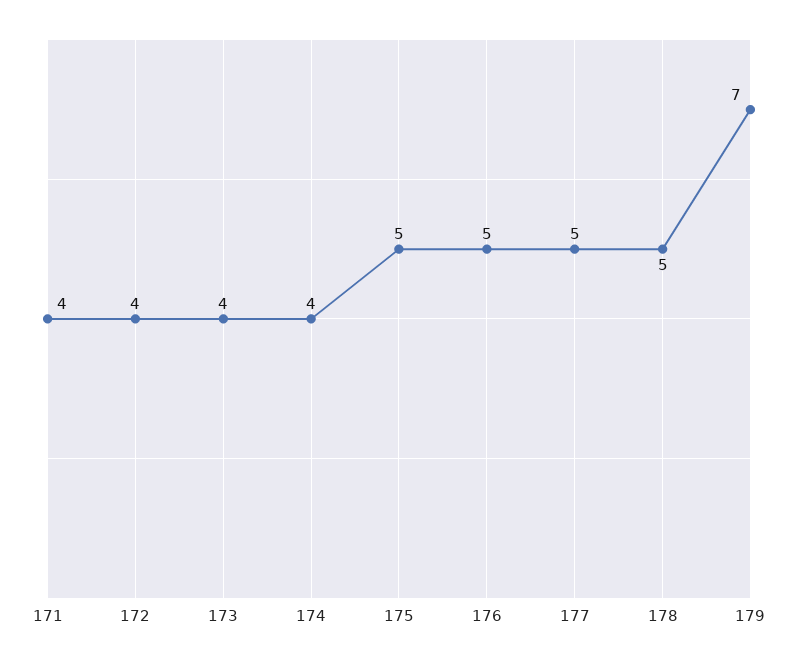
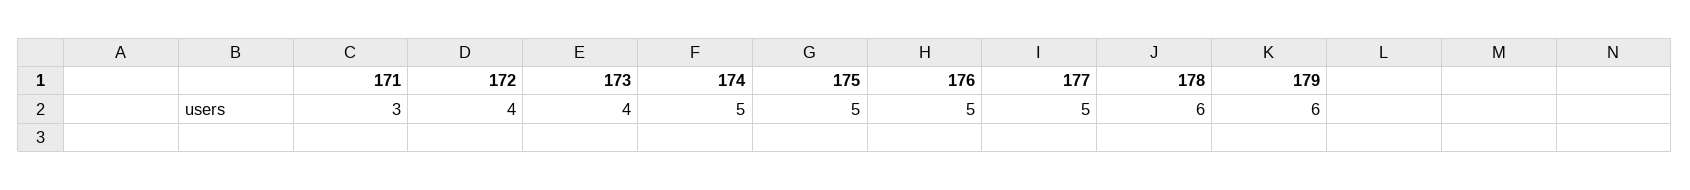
  {
-   "171": 4,
+   "171": 3,
    "172": 4,
    "173": 4,
-   "174": 4,
+   "174": 5,
    "175": 5,
    "176": 5,
    "177": 5,
-   "178": 5,
+   "178": 6,
-   "179": 7
+   "179": 6
  }

